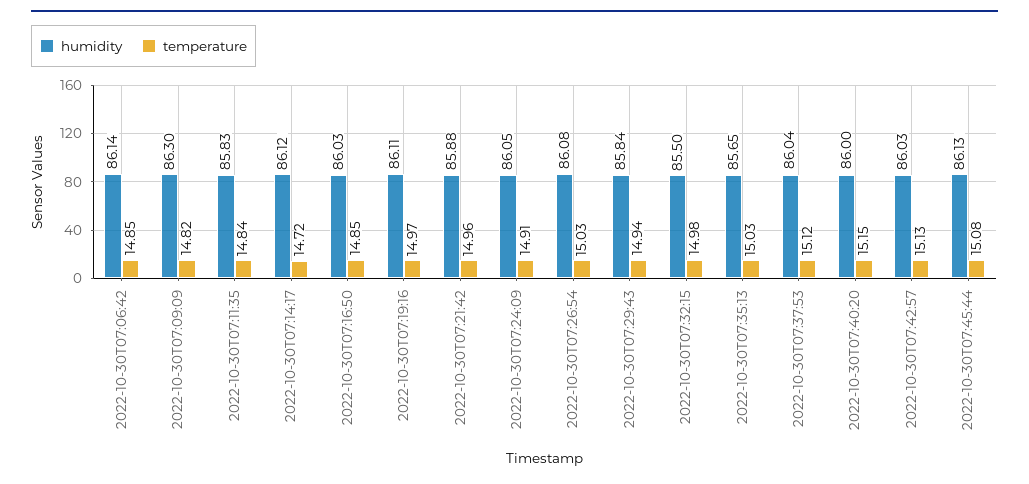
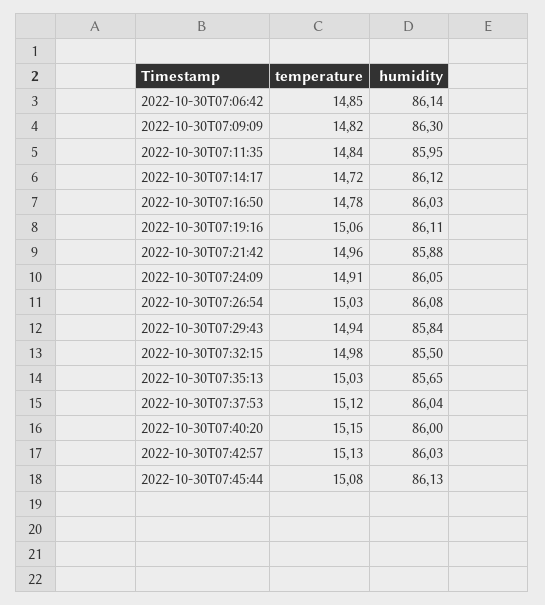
  {
    "humidity": {
      "2022-10-30T07:06:42": 86.14,
      "2022-10-30T07:09:09": 86.3,
-     "2022-10-30T07:11:35": 85.83,
+     "2022-10-30T07:11:35": 85.95,
      "2022-10-30T07:14:17": 86.12,
      "2022-10-30T07:16:50": 86.03,
      "2022-10-30T07:19:16": 86.11,
      "2022-10-30T07:21:42": 85.88,
      "2022-10-30T07:24:09": 86.05,
      "2022-10-30T07:26:54": 86.08,
      "2022-10-30T07:29:43": 85.84,
      "2022-10-30T07:32:15": 85.5,
      "2022-10-30T07:35:13": 85.65,
      "2022-10-30T07:37:53": 86.04,
      "2022-10-30T07:40:20": 86,
      "2022-10-30T07:42:57": 86.03,
      "2022-10-30T07:45:44": 86.13
    },
    "temperature": {
      "2022-10-30T07:06:42": 14.85,
      "2022-10-30T07:09:09": 14.82,
      "2022-10-30T07:11:35": 14.84,
      "2022-10-30T07:14:17": 14.72,
-     "2022-10-30T07:16:50": 14.85,
+     "2022-10-30T07:16:50": 14.78,
-     "2022-10-30T07:19:16": 14.97,
+     "2022-10-30T07:19:16": 15.06,
      "2022-10-30T07:21:42": 14.96,
      "2022-10-30T07:24:09": 14.91,
      "2022-10-30T07:26:54": 15.03,
      "2022-10-30T07:29:43": 14.94,
      "2022-10-30T07:32:15": 14.98,
      "2022-10-30T07:35:13": 15.03,
      "2022-10-30T07:37:53": 15.12,
      "2022-10-30T07:40:20": 15.15,
      "2022-10-30T07:42:57": 15.13,
      "2022-10-30T07:45:44": 15.08
    }
  }

